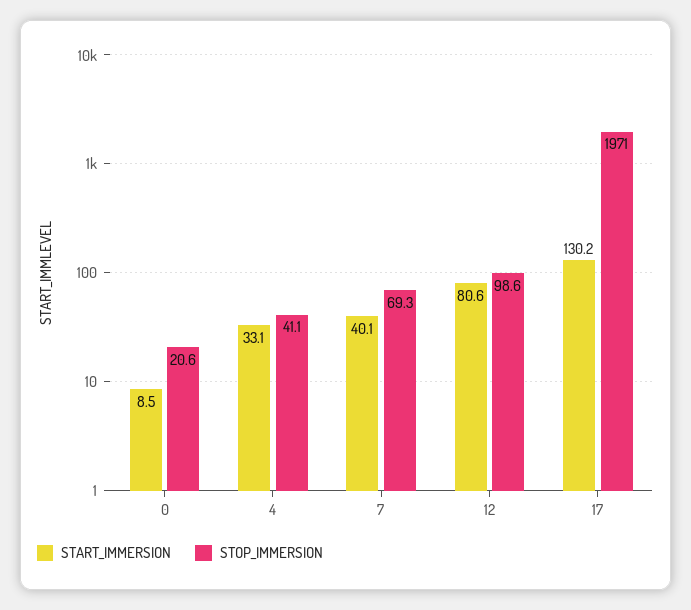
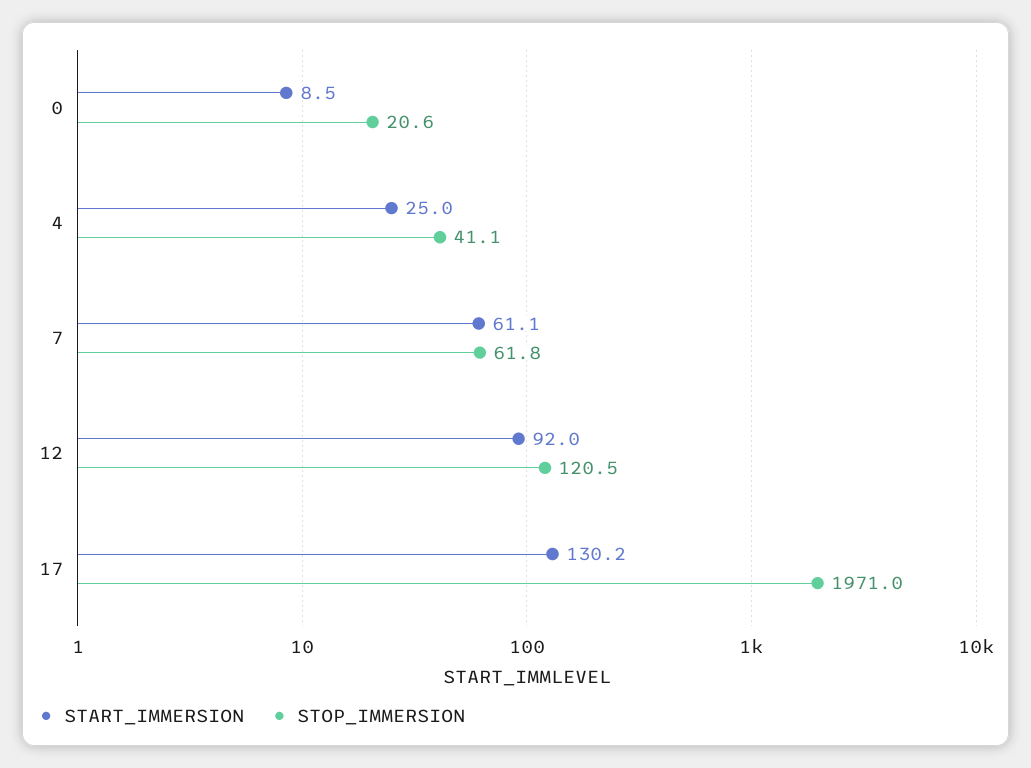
  {
    "START_IMMERSION": {
      "0": 8.5,
-     "4": 33.1,
+     "4": 25,
-     "7": 40.1,
+     "7": 61.1,
-     "12": 80.6,
+     "12": 92,
      "17": 130.2
    },
    "STOP_IMMERSION": {
      "0": 20.6,
      "4": 41.1,
-     "7": 69.3,
+     "7": 61.8,
-     "12": 98.6,
+     "12": 120.5,
      "17": 1971
    }
  }

